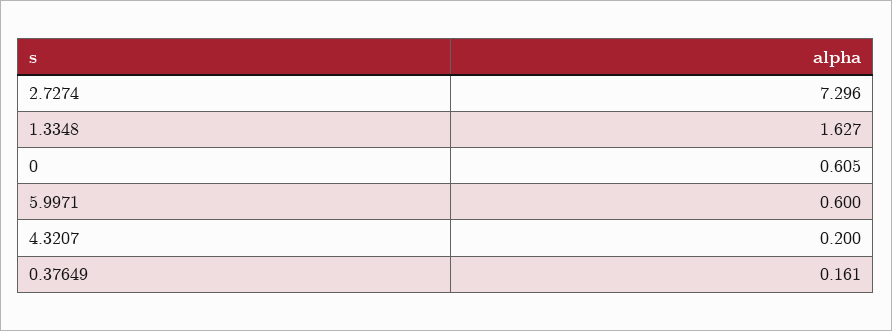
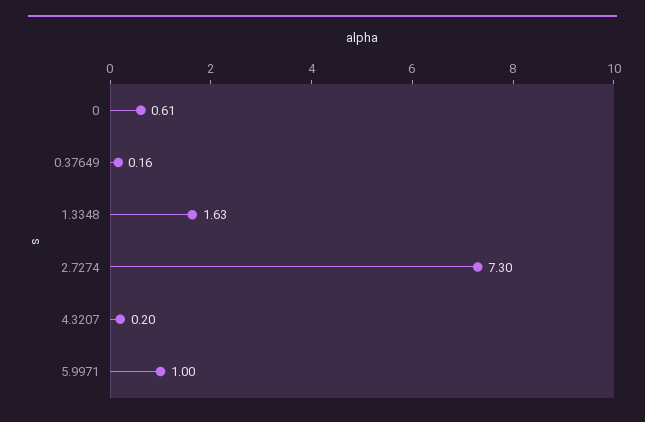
  {
    "2.7274": 7.296,
    "1.3348": 1.627,
    "0": 0.605,
-   "5.9971": 0.6,
+   "5.9971": 1,
    "4.3207": 0.2,
    "0.37649": 0.161
  }

